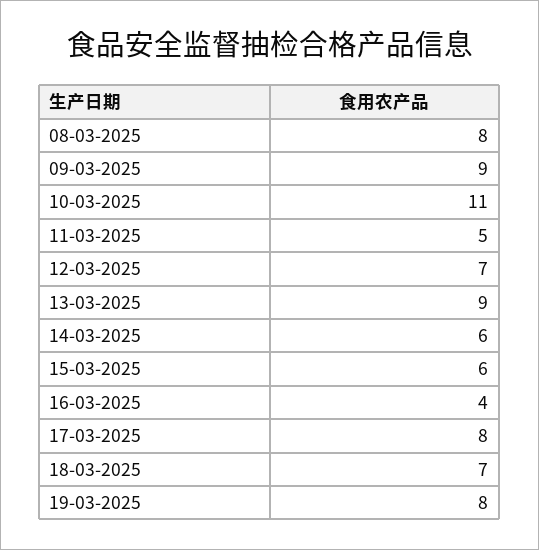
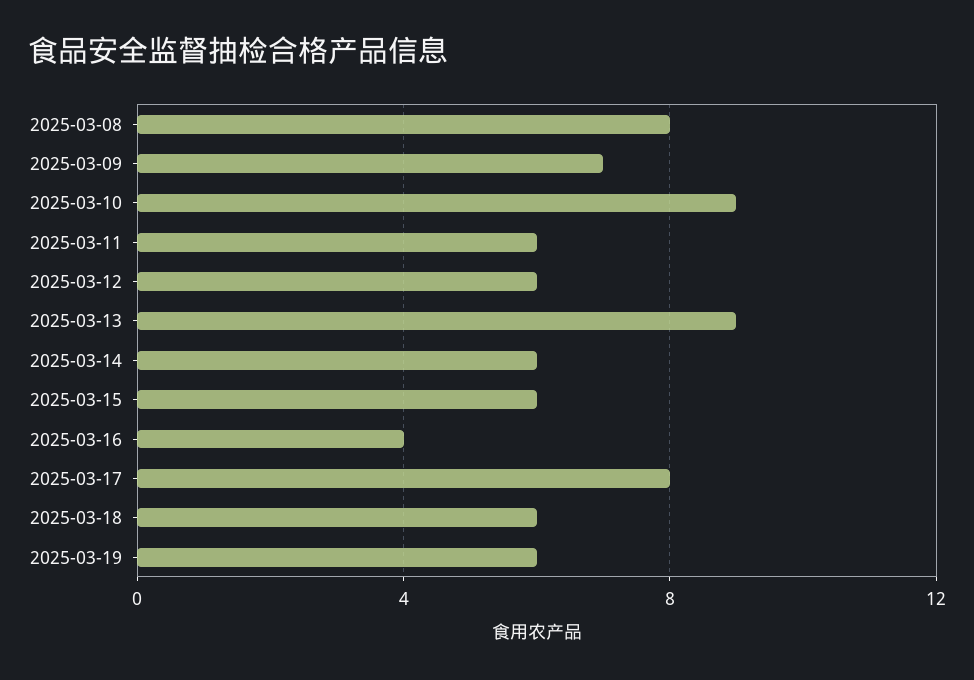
  {
    "08-03-2025": 8,
-   "09-03-2025": 9,
+   "09-03-2025": 7,
-   "10-03-2025": 11,
+   "10-03-2025": 9,
-   "11-03-2025": 5,
+   "11-03-2025": 6,
-   "12-03-2025": 7,
+   "12-03-2025": 6,
    "13-03-2025": 9,
    "14-03-2025": 6,
    "15-03-2025": 6,
    "16-03-2025": 4,
    "17-03-2025": 8,
-   "18-03-2025": 7,
+   "18-03-2025": 6,
-   "19-03-2025": 8
+   "19-03-2025": 6
  }

